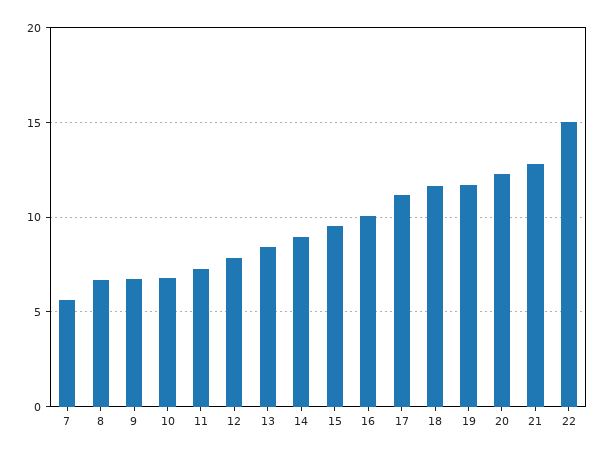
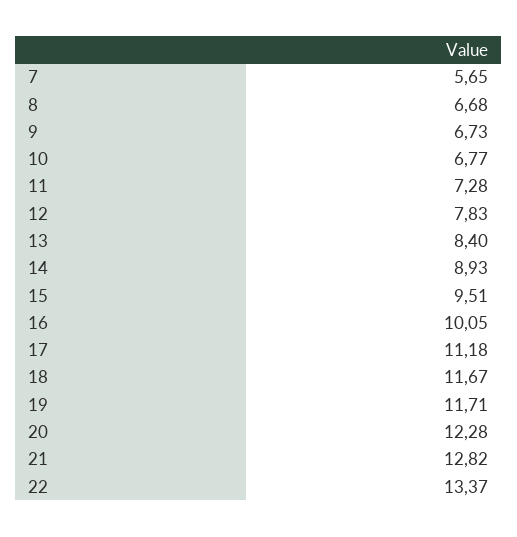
  {
    "7": 5.65,
    "8": 6.68,
    "9": 6.73,
    "10": 6.77,
    "11": 7.28,
    "12": 7.83,
    "13": 8.4,
    "14": 8.93,
    "15": 9.51,
    "16": 10.05,
    "17": 11.18,
    "18": 11.67,
    "19": 11.71,
    "20": 12.28,
    "21": 12.82,
-   "22": 15
+   "22": 13.37
  }

